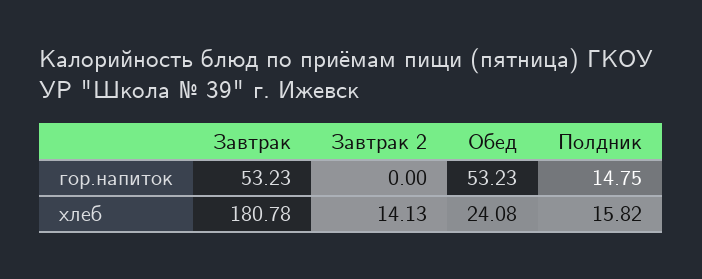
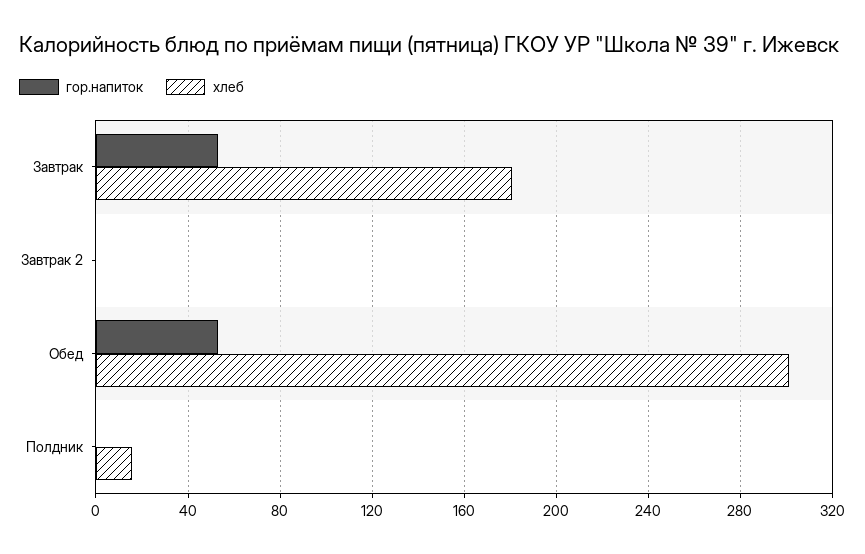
  {
    "гор.напиток": {
      "Завтрак": 53.23,
      "Завтрак 2": 0,
      "Обед": 53.23,
-     "Полдник": 14.75
+     "Полдник": 0
    },
    "хлеб": {
      "Завтрак": 180.78,
-     "Завтрак 2": 14.13,
+     "Завтрак 2": 0,
-     "Обед": 24.08,
+     "Обед": 300,
      "Полдник": 15.82
    }
  }

